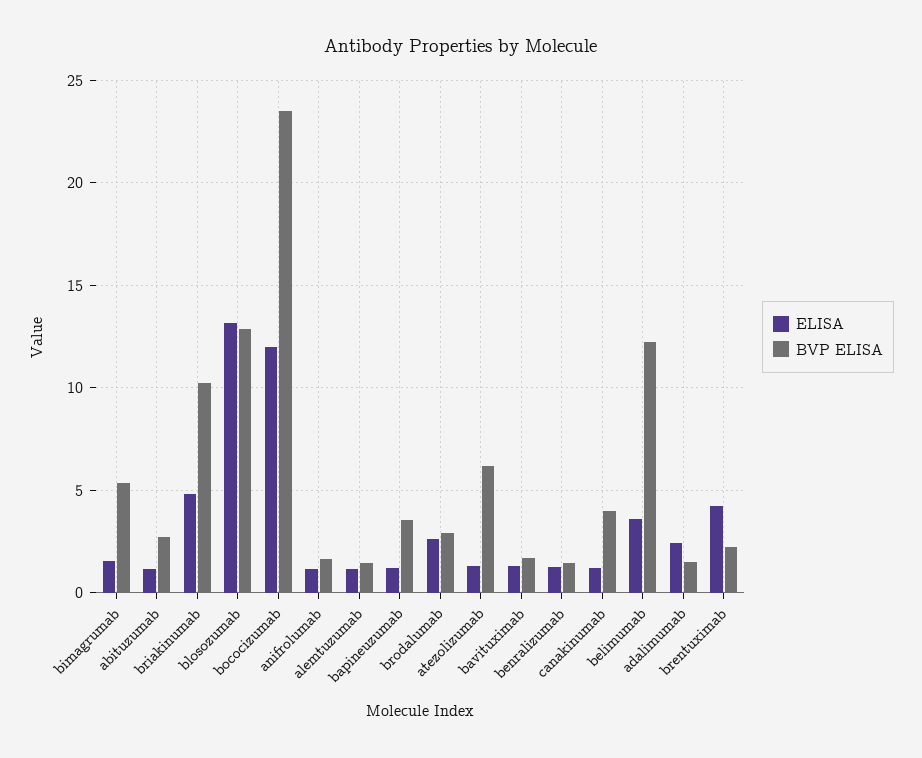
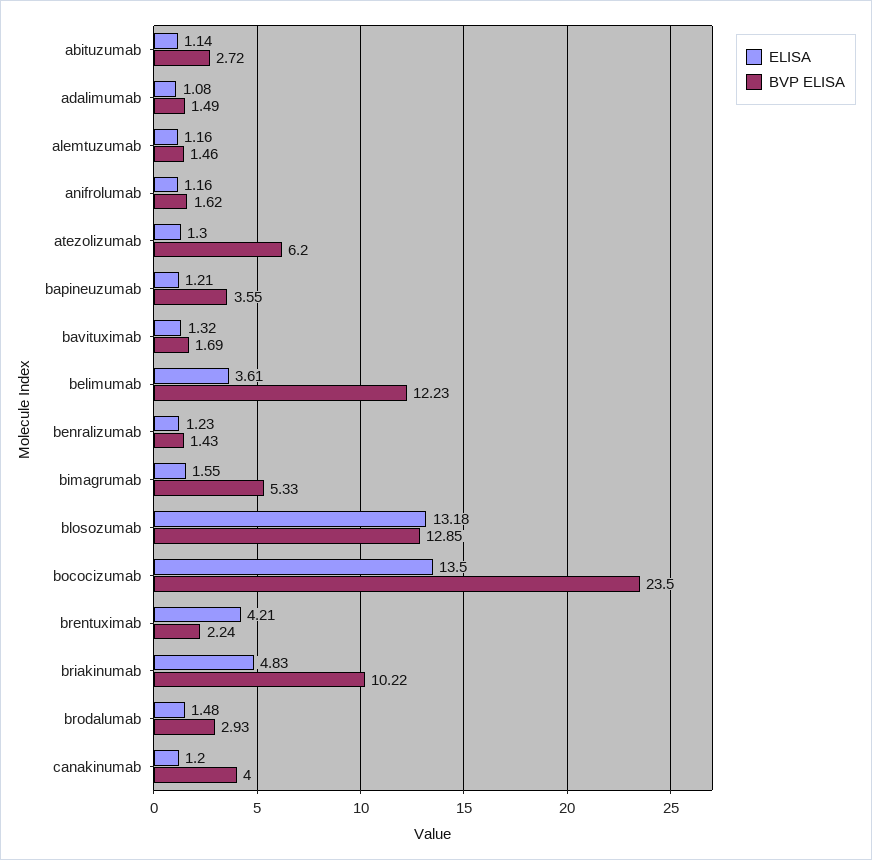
  {
    "ELISA": {
      "bimagrumab": 1.55,
      "abituzumab": 1.14,
      "briakinumab": 4.83,
      "blosozumab": 13.18,
-     "bococizumab": 12,
+     "bococizumab": 13.5,
      "anifrolumab": 1.16,
      "alemtuzumab": 1.16,
      "bapineuzumab": 1.21,
-     "brodalumab": 2.5,
+     "brodalumab": 1.48,
      "atezolizumab": 1.3,
      "bavituximab": 1.32,
      "benralizumab": 1.23,
      "canakinumab": 1.2,
      "belimumab": 3.61,
-     "adalimumab": 2.5,
+     "adalimumab": 1.08,
      "brentuximab": 4.21
    },
    "BVP ELISA": {
      "bimagrumab": 5.33,
      "abituzumab": 2.72,
      "briakinumab": 10.22,
      "blosozumab": 12.85,
      "bococizumab": 23.5,
      "anifrolumab": 1.62,
      "alemtuzumab": 1.46,
      "bapineuzumab": 3.55,
      "brodalumab": 2.93,
      "atezolizumab": 6.2,
      "bavituximab": 1.69,
      "benralizumab": 1.43,
      "canakinumab": 4,
      "belimumab": 12.23,
      "adalimumab": 1.49,
      "brentuximab": 2.24
    }
  }

